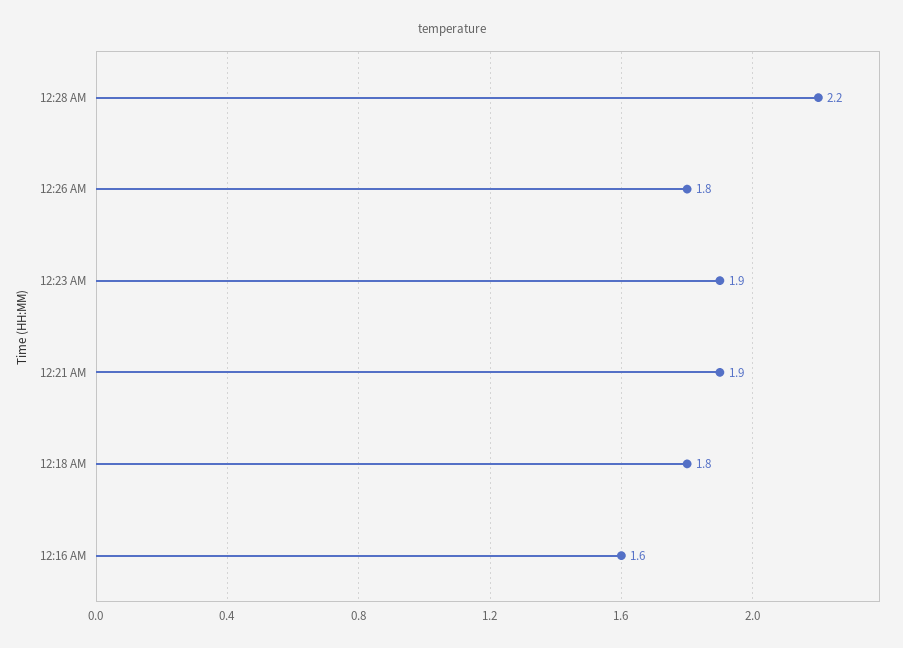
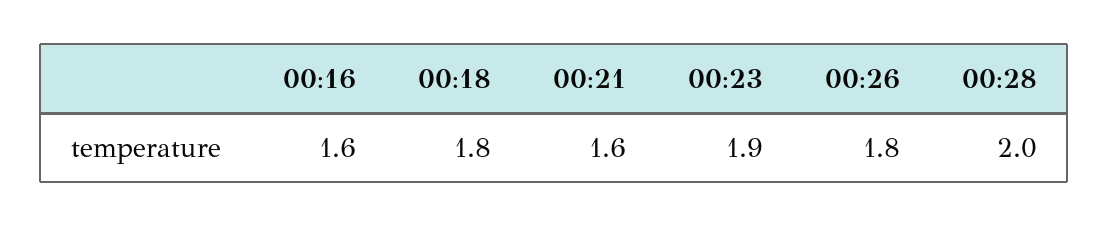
  {
-   "12:28 AM": 2.2,
+   "12:28 AM": 2,
    "12:26 AM": 1.8,
    "12:23 AM": 1.9,
-   "12:21 AM": 1.9,
+   "12:21 AM": 1.6,
    "12:18 AM": 1.8,
    "12:16 AM": 1.6
  }

